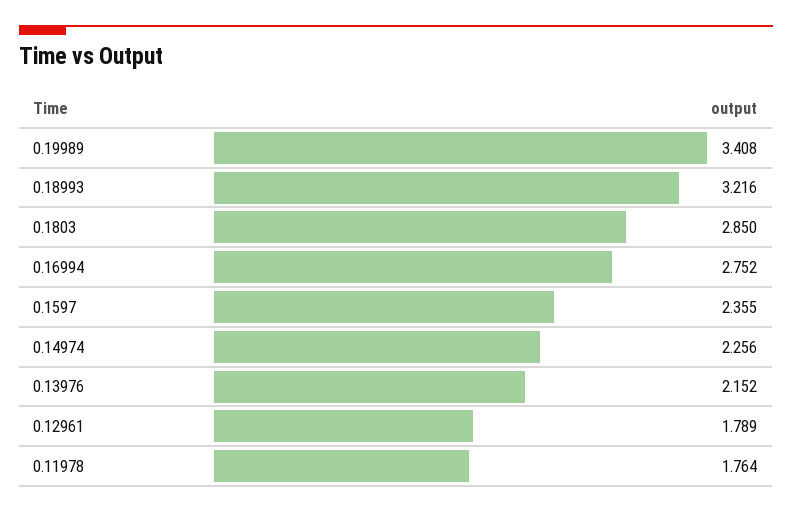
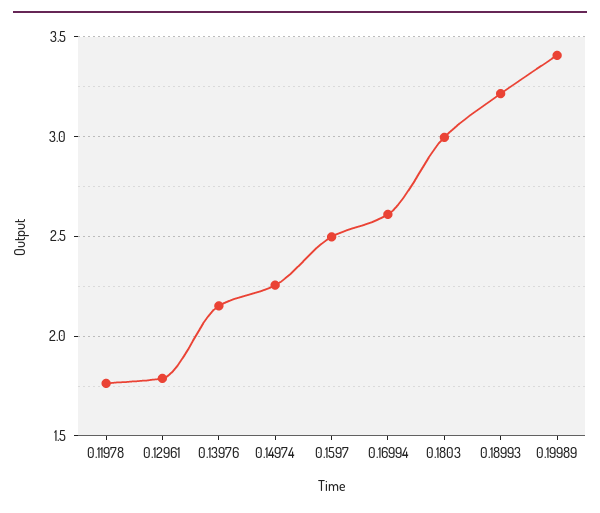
  {
    "0.19989": 3.408,
    "0.18993": 3.216,
-   "0.1803": 2.85,
+   "0.1803": 3,
-   "0.16994": 2.752,
+   "0.16994": 2.6,
-   "0.1597": 2.355,
+   "0.1597": 2.5,
    "0.14974": 2.256,
    "0.13976": 2.152,
    "0.12961": 1.789,
    "0.11978": 1.764
  }

